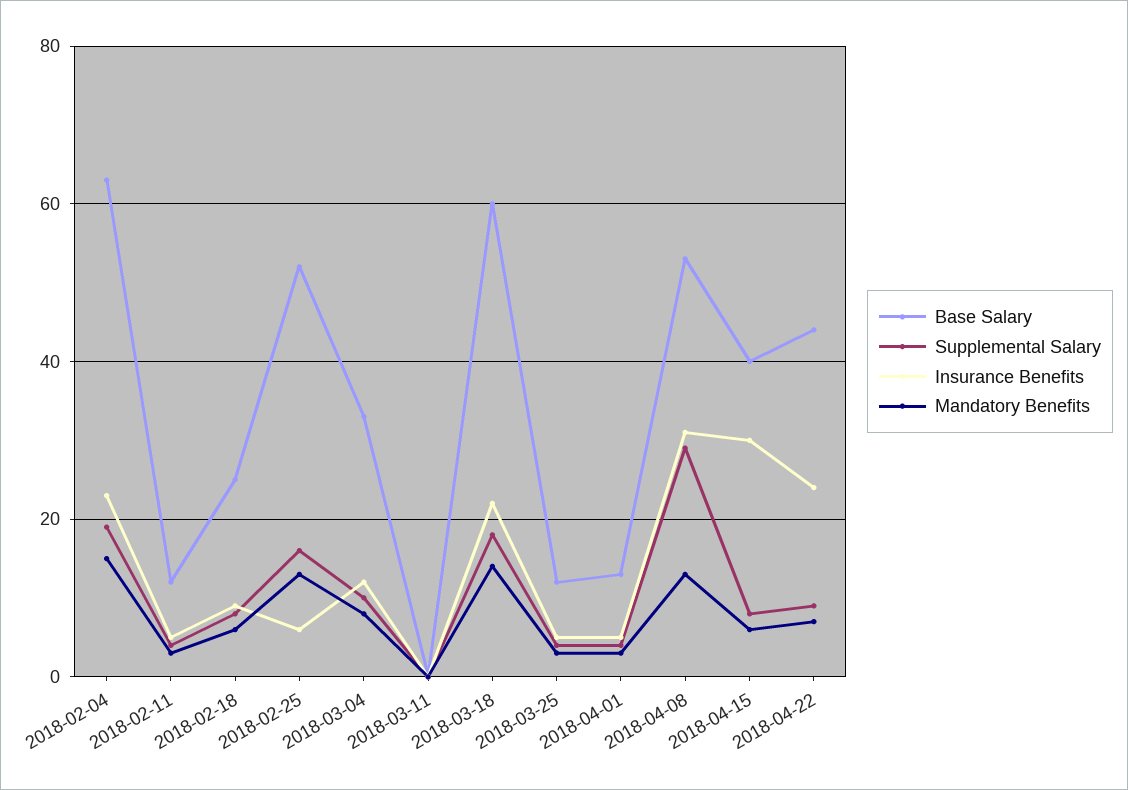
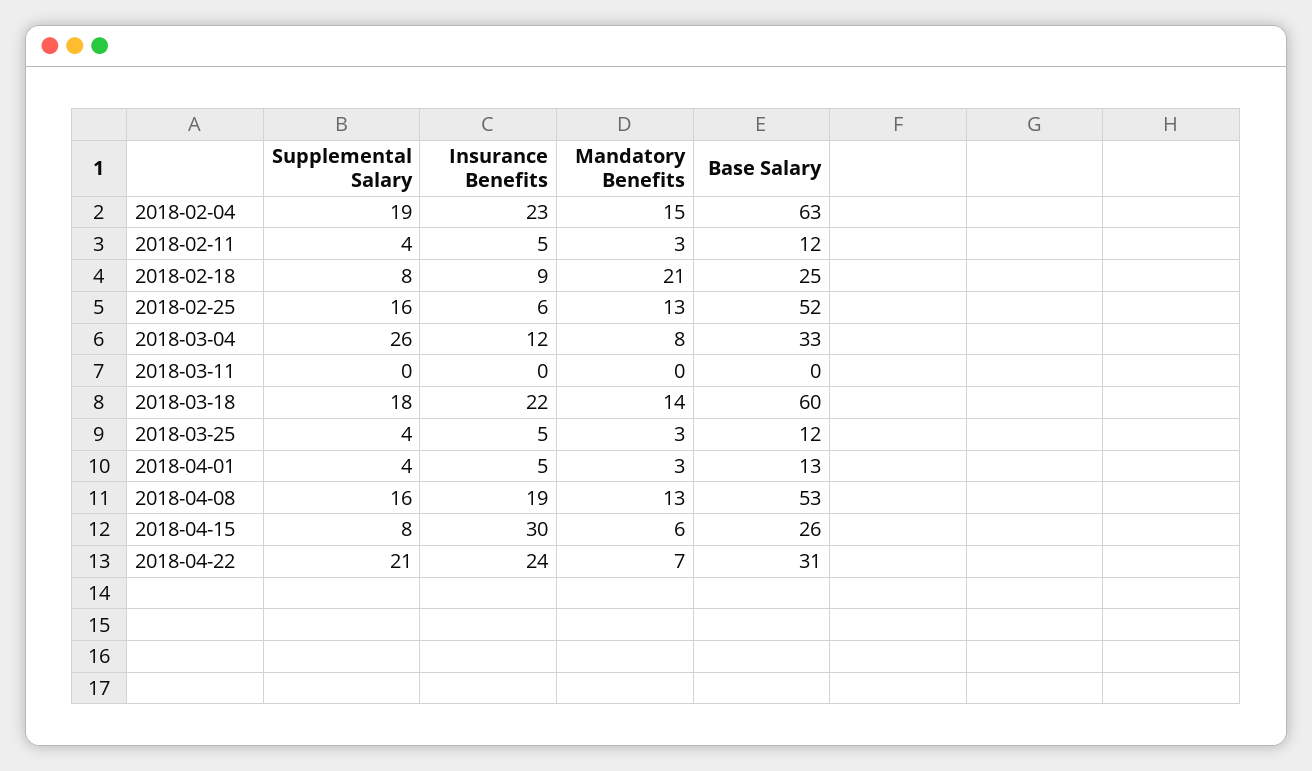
  {
    "Base Salary": {
      "2018-02-04": 63,
      "2018-02-11": 12,
      "2018-02-18": 25,
      "2018-02-25": 52,
      "2018-03-04": 33,
      "2018-03-11": 0,
      "2018-03-18": 60,
      "2018-03-25": 12,
      "2018-04-01": 13,
      "2018-04-08": 53,
-     "2018-04-15": 40,
+     "2018-04-15": 26,
-     "2018-04-22": 45
+     "2018-04-22": 31
    },
    "Supplemental Salary": {
      "2018-02-04": 19,
      "2018-02-11": 4,
      "2018-02-18": 8,
      "2018-02-25": 16,
-     "2018-03-04": 10,
+     "2018-03-04": 26,
      "2018-03-11": 0,
      "2018-03-18": 18,
      "2018-03-25": 4,
      "2018-04-01": 4,
-     "2018-04-08": 30,
+     "2018-04-08": 16,
      "2018-04-15": 8,
-     "2018-04-22": 10
+     "2018-04-22": 21
    },
    "Insurance Benefits": {
      "2018-02-04": 23,
      "2018-02-11": 5,
      "2018-02-18": 9,
      "2018-02-25": 6,
      "2018-03-04": 12,
      "2018-03-11": 0,
      "2018-03-18": 22,
      "2018-03-25": 5,
      "2018-04-01": 5,
-     "2018-04-08": 30,
+     "2018-04-08": 19,
      "2018-04-15": 30,
      "2018-04-22": 24
    },
    "Mandatory Benefits": {
      "2018-02-04": 15,
      "2018-02-11": 3,
-     "2018-02-18": 5,
+     "2018-02-18": 21,
      "2018-02-25": 13,
      "2018-03-04": 8,
      "2018-03-11": 0,
      "2018-03-18": 14,
      "2018-03-25": 3,
      "2018-04-01": 3,
      "2018-04-08": 13,
      "2018-04-15": 6,
      "2018-04-22": 7
    }
  }

